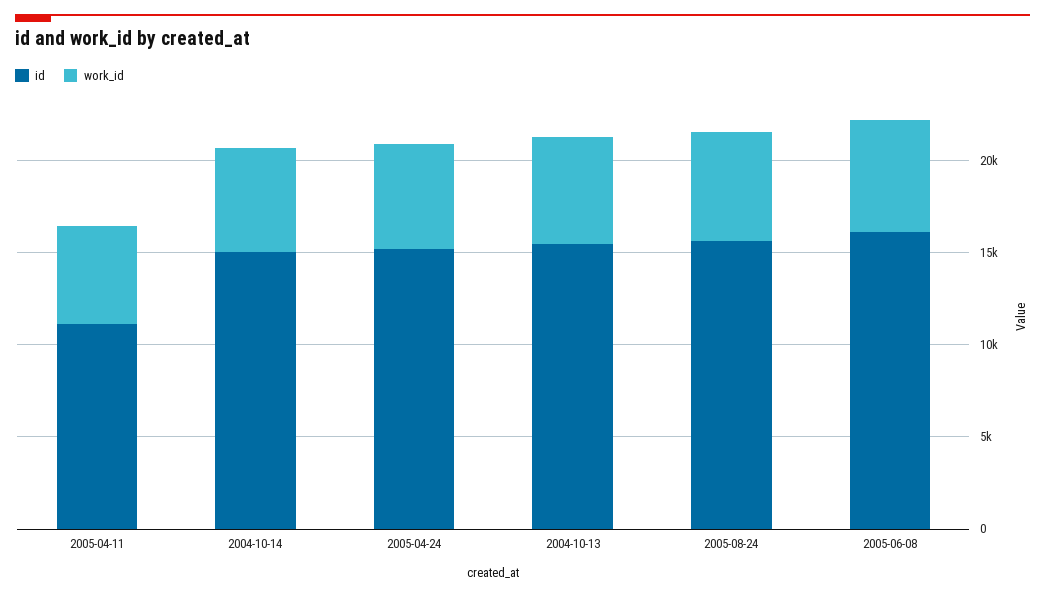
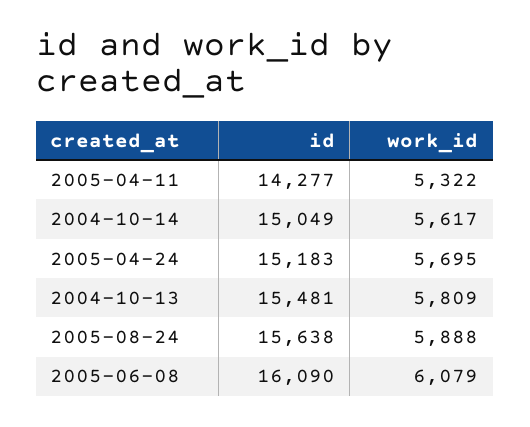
  {
    "id": {
-     "2005-04-11": 11000,
+     "2005-04-11": 14277,
      "2004-10-14": 15049,
      "2005-04-24": 15183,
      "2004-10-13": 15481,
      "2005-08-24": 15638,
      "2005-06-08": 16090
    },
    "work_id": {
      "2005-04-11": 5322,
      "2004-10-14": 5617,
      "2005-04-24": 5695,
      "2004-10-13": 5809,
      "2005-08-24": 5888,
      "2005-06-08": 6079
    }
  }

